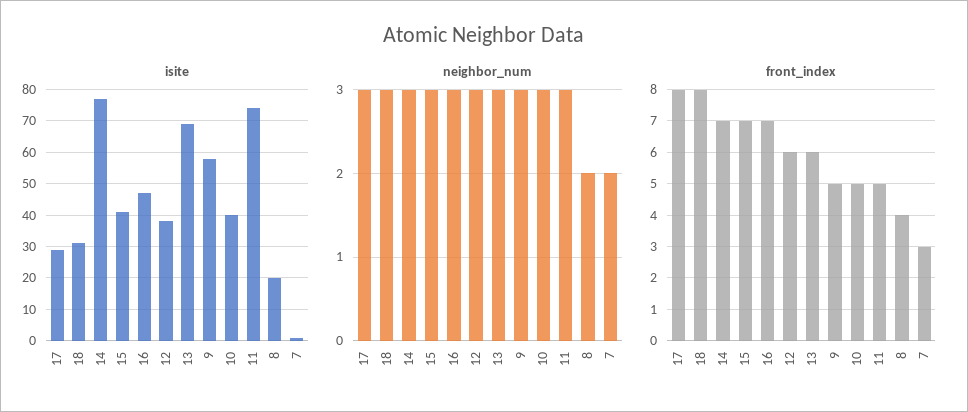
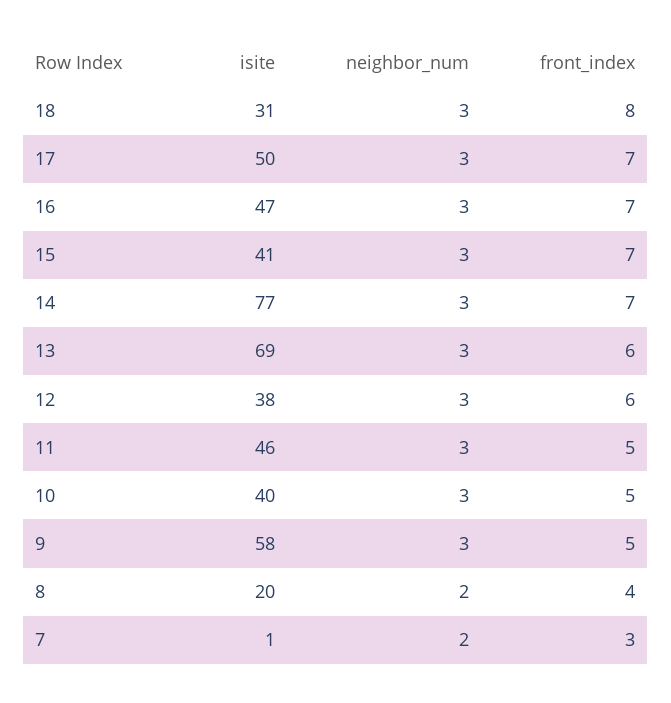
  {
    "isite": {
-     "17": 30,
+     "17": 50,
      "18": 31,
      "14": 77,
      "15": 41,
      "16": 47,
      "12": 38,
      "13": 69,
      "9": 58,
      "10": 40,
-     "11": 75,
+     "11": 46,
      "8": 20,
      "7": 1
    },
    "neighbor_num": {
      "17": 3,
      "18": 3,
      "14": 3,
      "15": 3,
      "16": 3,
      "12": 3,
      "13": 3,
      "9": 3,
      "10": 3,
      "11": 3,
      "8": 2,
      "7": 2
    },
    "front_index": {
-     "17": 8,
+     "17": 7,
      "18": 8,
      "14": 7,
      "15": 7,
      "16": 7,
      "12": 6,
      "13": 6,
      "9": 5,
      "10": 5,
      "11": 5,
      "8": 4,
      "7": 3
    }
  }

